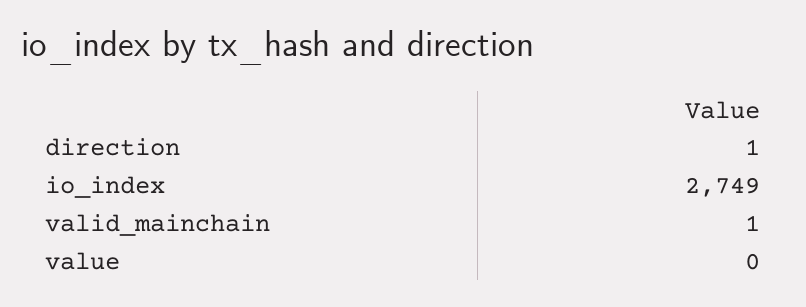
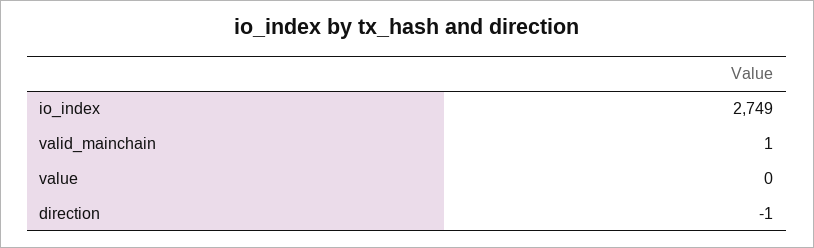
  {
-   "direction": 1,
+   "direction": -1,
    "io_index": 2749,
    "valid_mainchain": 1,
    "value": 0
  }

